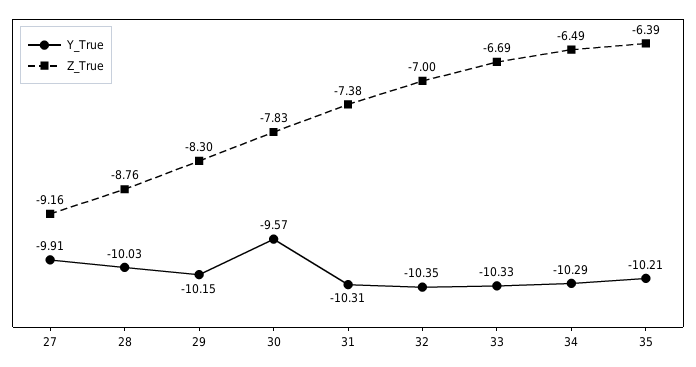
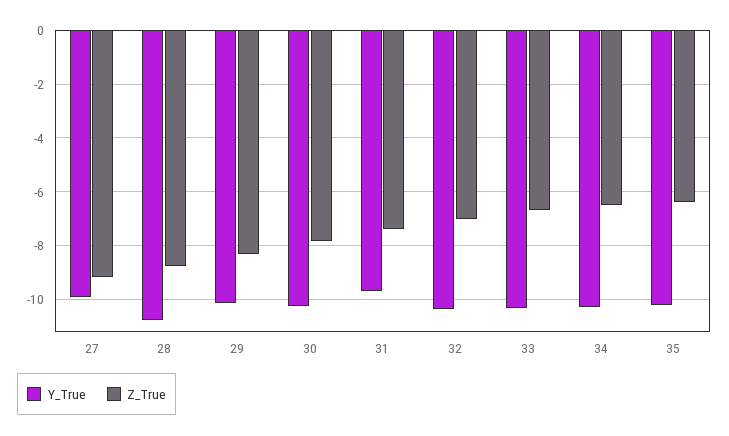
  {
    "Y_True": {
      "27": -9.91,
-     "28": -10.03,
+     "28": -10.75,
      "29": -10.15,
-     "30": -9.57,
+     "30": -10.25,
-     "31": -10.31,
+     "31": -9.75,
      "32": -10.35,
      "33": -10.33,
      "34": -10.29,
      "35": -10.21
    },
    "Z_True": {
      "27": -9.16,
      "28": -8.76,
      "29": -8.3,
      "30": -7.83,
      "31": -7.38,
      "32": -7,
      "33": -6.69,
      "34": -6.49,
      "35": -6.39
    }
  }

